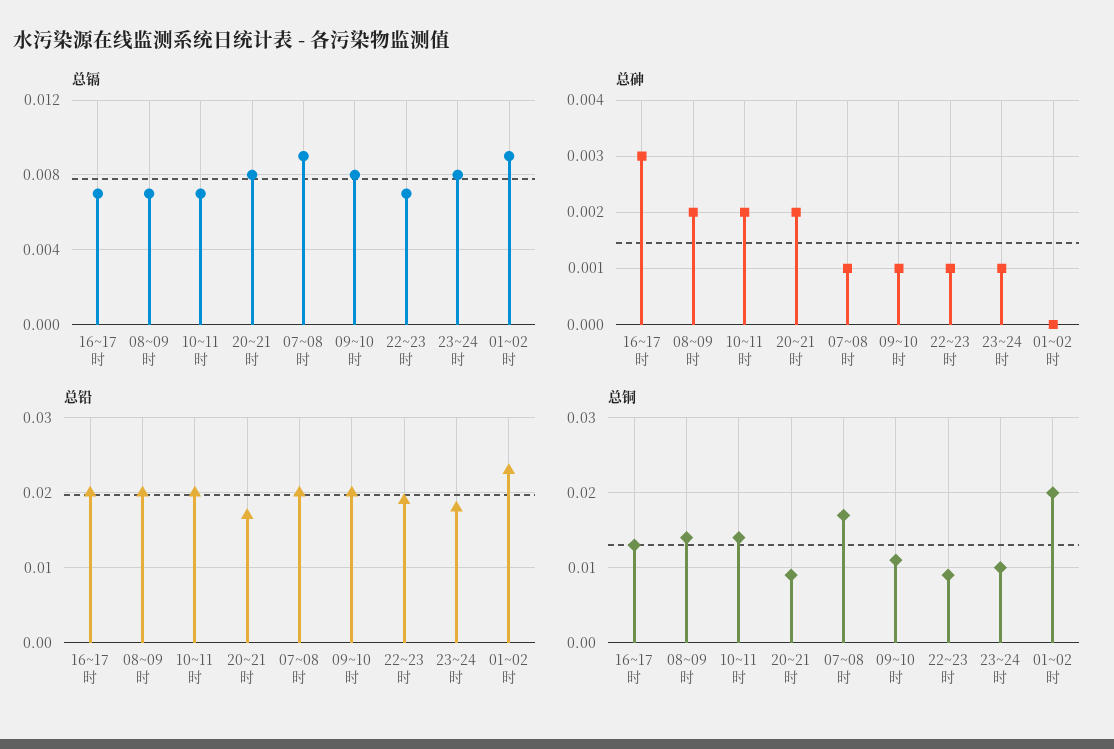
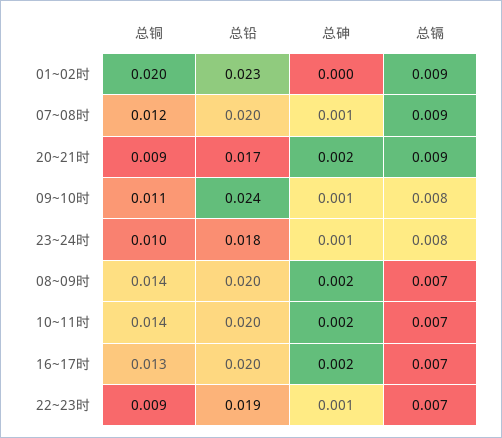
  {
    "总镉": {
      "16~17时": 0.007,
      "08~09时": 0.007,
      "10~11时": 0.007,
-     "20~21时": 0.008,
+     "20~21时": 0.009,
      "07~08时": 0.009,
      "09~10时": 0.008,
      "22~23时": 0.007,
      "23~24时": 0.008,
      "01~02时": 0.009
    },
    "总砷": {
-     "16~17时": 0.003,
+     "16~17时": 0.002,
      "08~09时": 0.002,
      "10~11时": 0.002,
      "20~21时": 0.002,
      "07~08时": 0.001,
      "09~10时": 0.001,
      "22~23时": 0.001,
      "23~24时": 0.001,
      "01~02时": 0
    },
    "总铅": {
      "16~17时": 0.02,
      "08~09时": 0.02,
      "10~11时": 0.02,
      "20~21时": 0.017,
      "07~08时": 0.02,
-     "09~10时": 0.02,
+     "09~10时": 0.024,
      "22~23时": 0.019,
      "23~24时": 0.018,
      "01~02时": 0.023
    },
    "总铜": {
      "16~17时": 0.013,
      "08~09时": 0.014,
      "10~11时": 0.014,
      "20~21时": 0.009,
-     "07~08时": 0.017,
+     "07~08时": 0.012,
      "09~10时": 0.011,
      "22~23时": 0.009,
      "23~24时": 0.01,
      "01~02时": 0.02
    }
  }

